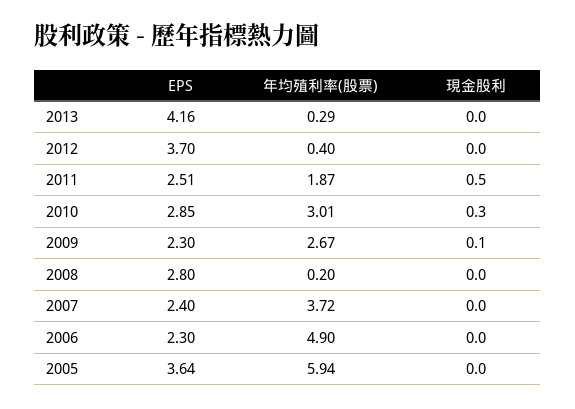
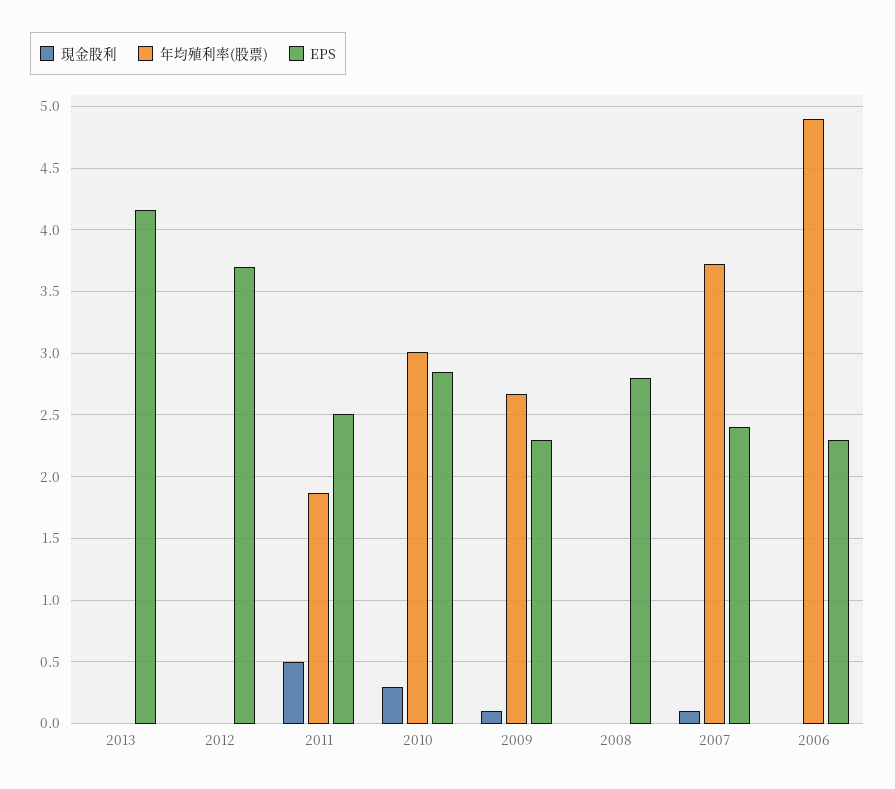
  {
    "EPS": {
      "2013": 4.16,
      "2012": 3.7,
      "2011": 2.51,
      "2010": 2.85,
      "2009": 2.3,
      "2008": 2.8,
      "2007": 2.4,
-     "2006": 2.3,
+     "2006": 2.3
-     "2005": 3.64
    },
    "年均殖利率(股票)": {
-     "2013": 0.29,
+     "2013": 0,
-     "2012": 0.4,
+     "2012": 0,
      "2011": 1.87,
      "2010": 3.01,
      "2009": 2.67,
-     "2008": 0.2,
+     "2008": 0,
      "2007": 3.72,
-     "2006": 4.9,
+     "2006": 4.9
-     "2005": 5.94
    },
    "現金股利": {
      "2013": 0,
      "2012": 0,
      "2011": 0.5,
      "2010": 0.3,
      "2009": 0.1,
      "2008": 0,
-     "2007": 0,
+     "2007": 0.1,
-     "2006": 0,
+     "2006": 0
-     "2005": 0
    }
  }

